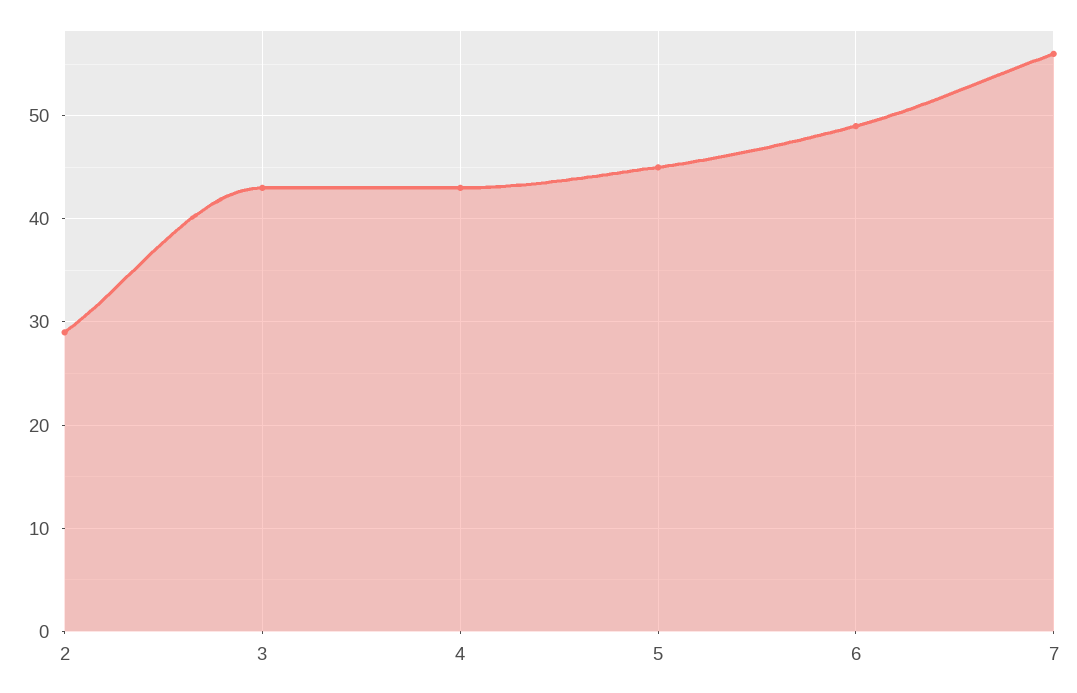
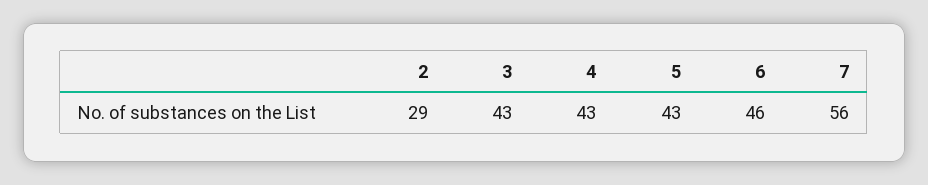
  {
    "2": 29,
    "3": 43,
    "4": 43,
-   "5": 45,
+   "5": 43,
-   "6": 49,
+   "6": 46,
    "7": 56
  }

